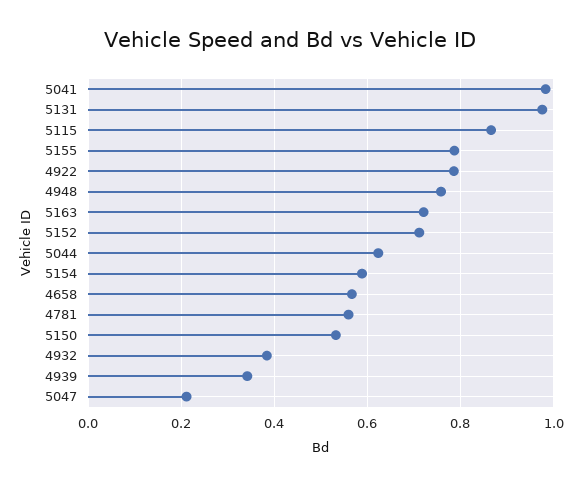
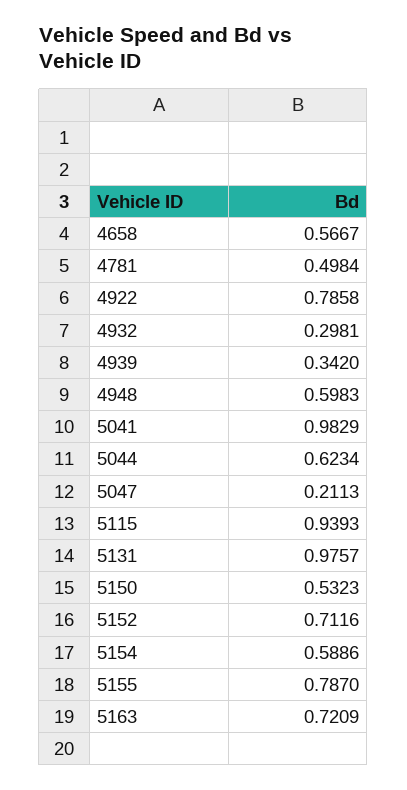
  {
    "5041": 0.9829,
    "5131": 0.9757,
-   "5115": 0.86,
+   "5115": 0.9393,
    "5155": 0.787,
    "4922": 0.7858,
-   "4948": 0.76,
+   "4948": 0.5983,
    "5163": 0.7209,
    "5152": 0.7116,
    "5044": 0.6234,
    "5154": 0.5886,
    "4658": 0.5667,
-   "4781": 0.56,
+   "4781": 0.4984,
    "5150": 0.5323,
-   "4932": 0.38,
+   "4932": 0.2981,
    "4939": 0.342,
    "5047": 0.2113
  }

